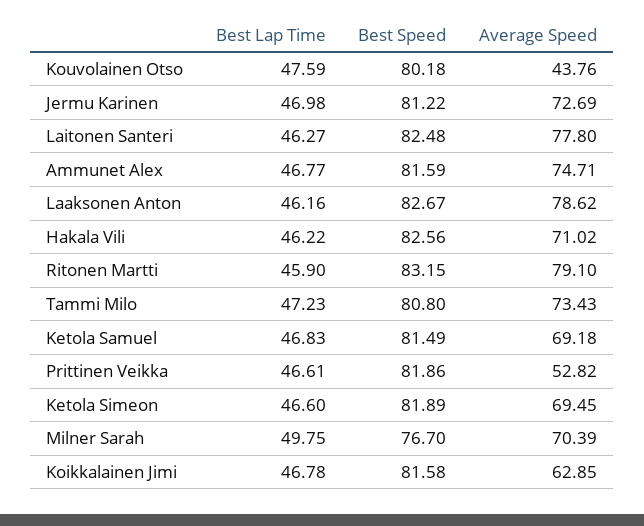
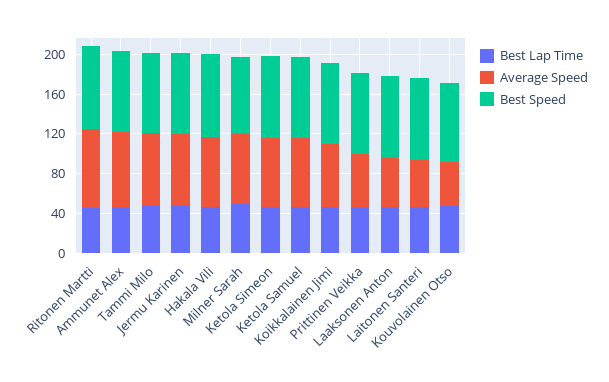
  {
    "Best Lap Time": {
      "Kouvolainen Otso": 47.59,
      "Jermu Karinen": 46.98,
      "Laitonen Santeri": 46.27,
      "Ammunet Alex": 46.77,
      "Laaksonen Anton": 46.16,
      "Hakala Vili": 46.22,
      "Ritonen Martti": 45.9,
      "Tammi Milo": 47.23,
      "Ketola Samuel": 46.83,
      "Prittinen Veikka": 46.61,
      "Ketola Simeon": 46.6,
      "Milner Sarah": 49.75,
      "Koikkalainen Jimi": 46.78
    },
    "Best Speed": {
      "Kouvolainen Otso": 80.18,
      "Jermu Karinen": 81.22,
      "Laitonen Santeri": 82.48,
      "Ammunet Alex": 81.59,
      "Laaksonen Anton": 82.67,
      "Hakala Vili": 82.56,
      "Ritonen Martti": 83.15,
      "Tammi Milo": 80.8,
      "Ketola Samuel": 81.49,
      "Prittinen Veikka": 81.86,
      "Ketola Simeon": 81.89,
      "Milner Sarah": 76.7,
      "Koikkalainen Jimi": 81.58
    },
    "Average Speed": {
      "Kouvolainen Otso": 43.76,
      "Jermu Karinen": 72.69,
-     "Laitonen Santeri": 77.8,
+     "Laitonen Santeri": 50,
      "Ammunet Alex": 74.71,
-     "Laaksonen Anton": 78.62,
+     "Laaksonen Anton": 50,
      "Hakala Vili": 71.02,
      "Ritonen Martti": 79.1,
      "Tammi Milo": 73.43,
      "Ketola Samuel": 69.18,
      "Prittinen Veikka": 52.82,
      "Ketola Simeon": 69.45,
      "Milner Sarah": 70.39,
      "Koikkalainen Jimi": 62.85
    }
  }

